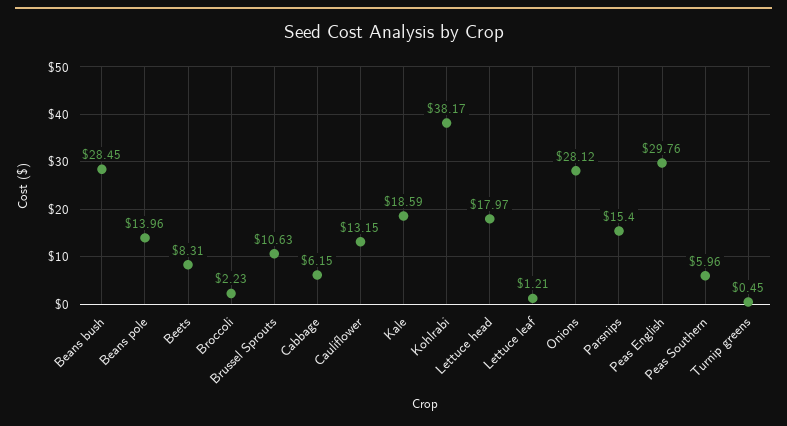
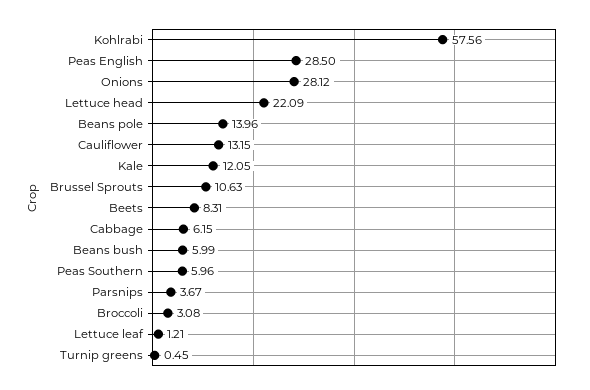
  {
-   "Beans bush": 28.45,
+   "Beans bush": 5.99,
    "Beans pole": 13.96,
    "Beets": 8.31,
-   "Broccoli": 2.23,
+   "Broccoli": 3.08,
    "Brussel Sprouts": 10.63,
    "Cabbage": 6.15,
    "Cauliflower": 13.15,
-   "Kale": 18.59,
+   "Kale": 12.05,
-   "Kohlrabi": 38.17,
+   "Kohlrabi": 57.56,
-   "Lettuce head": 17.97,
+   "Lettuce head": 22.09,
    "Lettuce leaf": 1.21,
    "Onions": 28.12,
-   "Parsnips": 15.4,
+   "Parsnips": 3.67,
-   "Peas English": 29.76,
+   "Peas English": 28.5,
    "Peas Southern": 5.96,
    "Turnip greens": 0.45
  }

